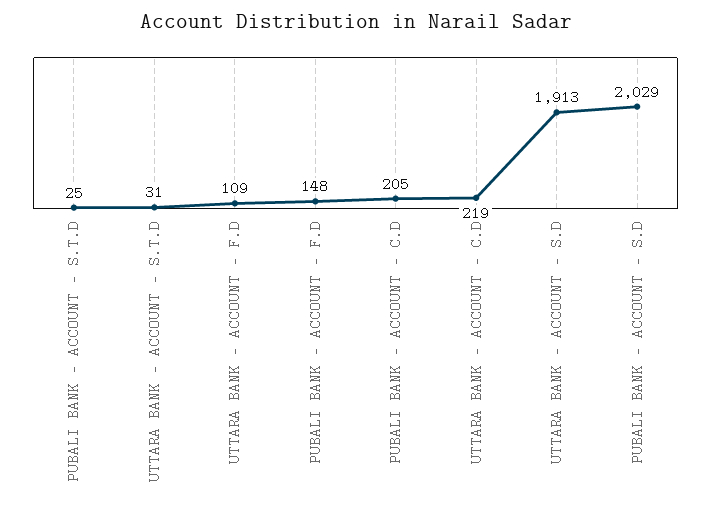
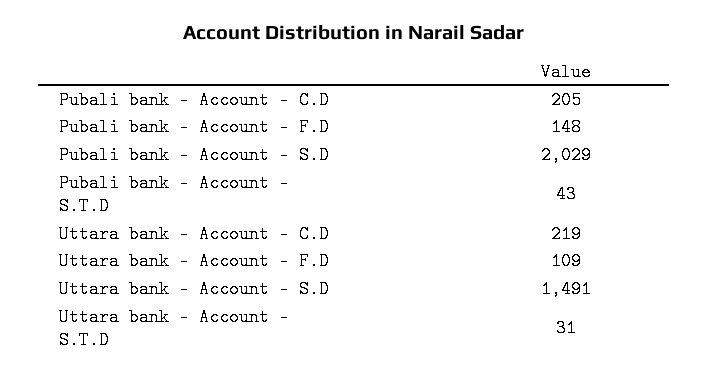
  {
-   "PUBALI BANK - ACCOUNT - S.T.D": 25,
+   "PUBALI BANK - ACCOUNT - S.T.D": 43,
    "UTTARA BANK - ACCOUNT - S.T.D": 31,
    "UTTARA BANK - ACCOUNT - F.D": 109,
    "PUBALI BANK - ACCOUNT - F.D": 148,
    "PUBALI BANK - ACCOUNT - C.D": 205,
    "UTTARA BANK - ACCOUNT - C.D": 219,
-   "UTTARA BANK - ACCOUNT - S.D": 1913,
+   "UTTARA BANK - ACCOUNT - S.D": 1491,
    "PUBALI BANK - ACCOUNT - S.D": 2029
  }

